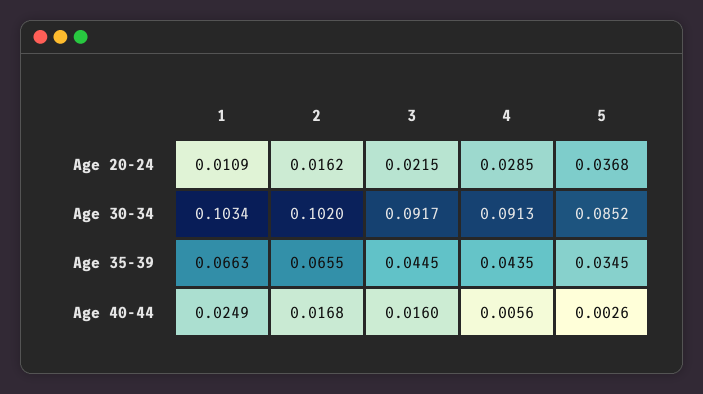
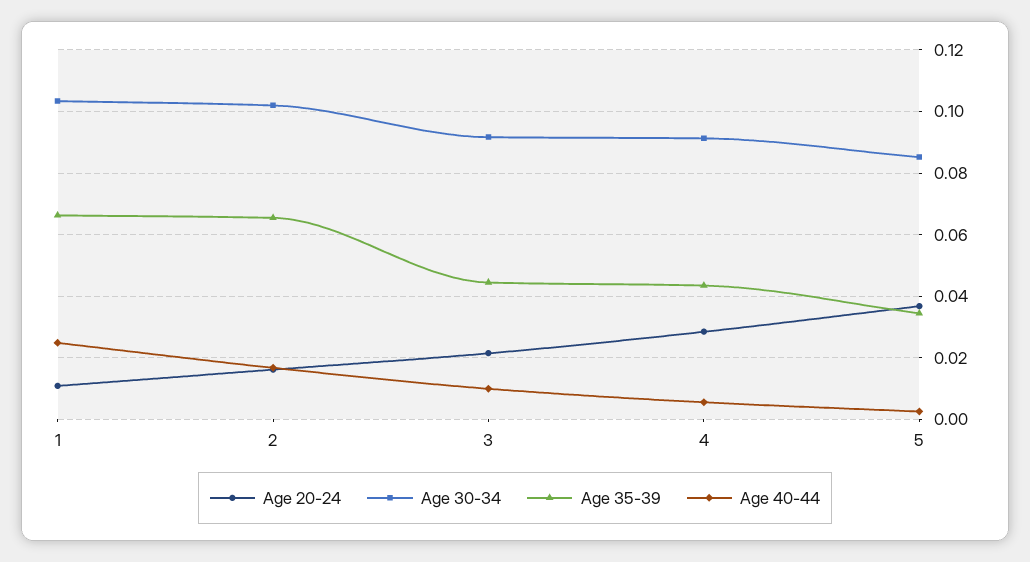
  {
    "Age 20-24": {
      "1": 0.0109,
      "2": 0.0162,
      "3": 0.0215,
      "4": 0.0285,
      "5": 0.0368
    },
    "Age 30-34": {
      "1": 0.1034,
      "2": 0.102,
      "3": 0.0917,
      "4": 0.0913,
      "5": 0.0852
    },
    "Age 35-39": {
      "1": 0.0663,
      "2": 0.0655,
      "3": 0.0445,
      "4": 0.0435,
      "5": 0.0345
    },
    "Age 40-44": {
      "1": 0.0249,
      "2": 0.0168,
-     "3": 0.016,
+     "3": 0.01,
      "4": 0.0056,
      "5": 0.0026
    }
  }

